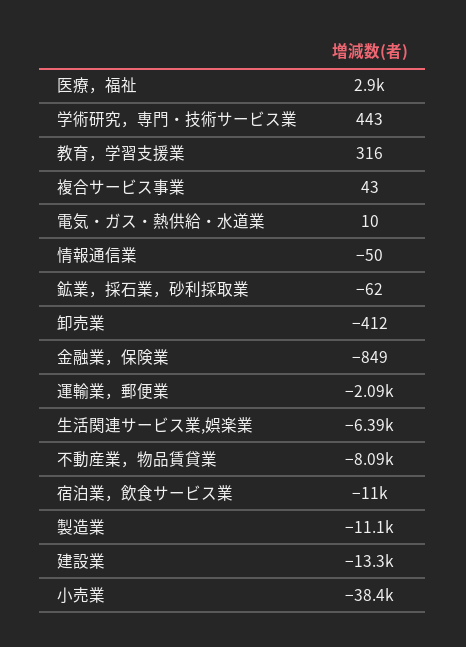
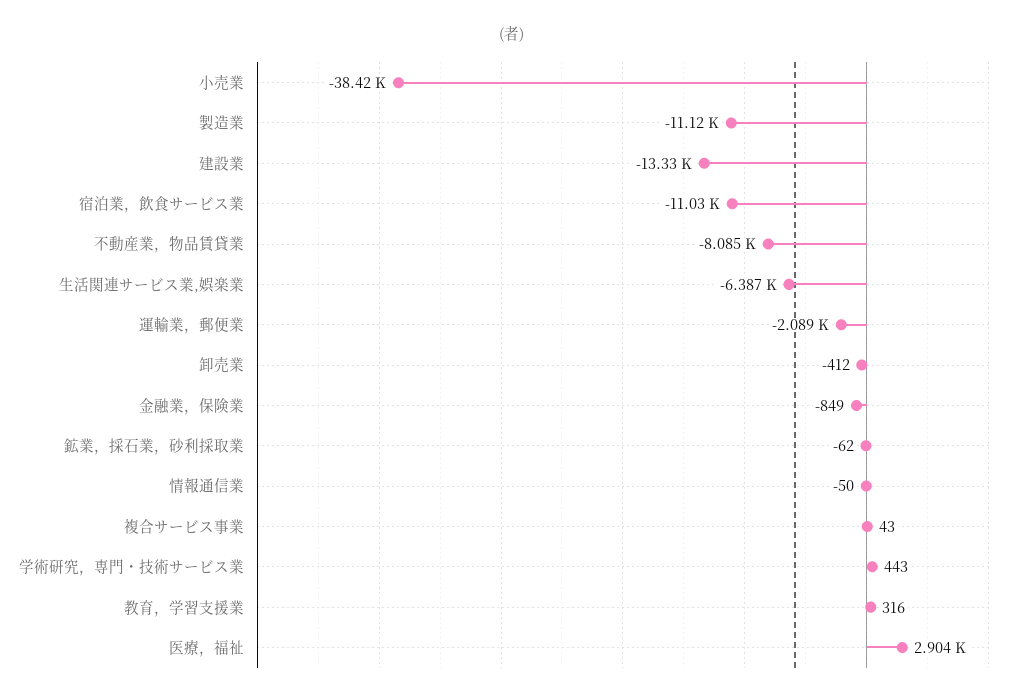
  {
    "医療，福祉": 2904,
    "学術研究，専門・技術サービス業": 443,
    "教育，学習支援業": 316,
    "複合サービス事業": 43,
-   "電気・ガス・熱供給・水道業": 10,
    "情報通信業": -50,
    "鉱業，採石業，砂利採取業": -62,
    "卸売業": -412,
    "金融業，保険業": -849,
    "運輸業，郵便業": -2089,
    "生活関連サービス業,娯楽業": -6387,
    "不動産業，物品賃貸業": -8085,
    "宿泊業，飲食サービス業": -11030,
    "製造業": -11120,
    "建設業": -13330,
    "小売業": -38420
  }

